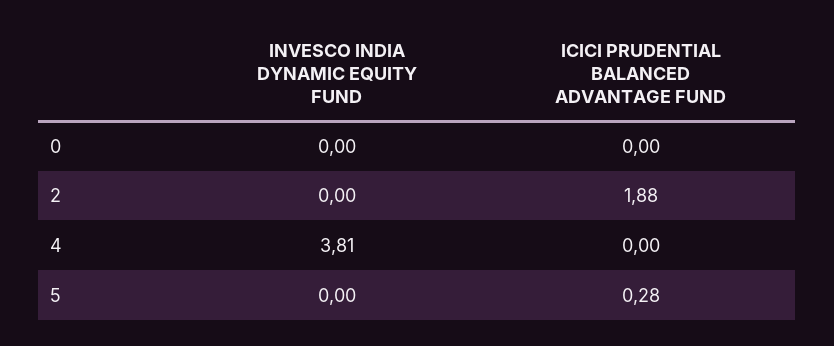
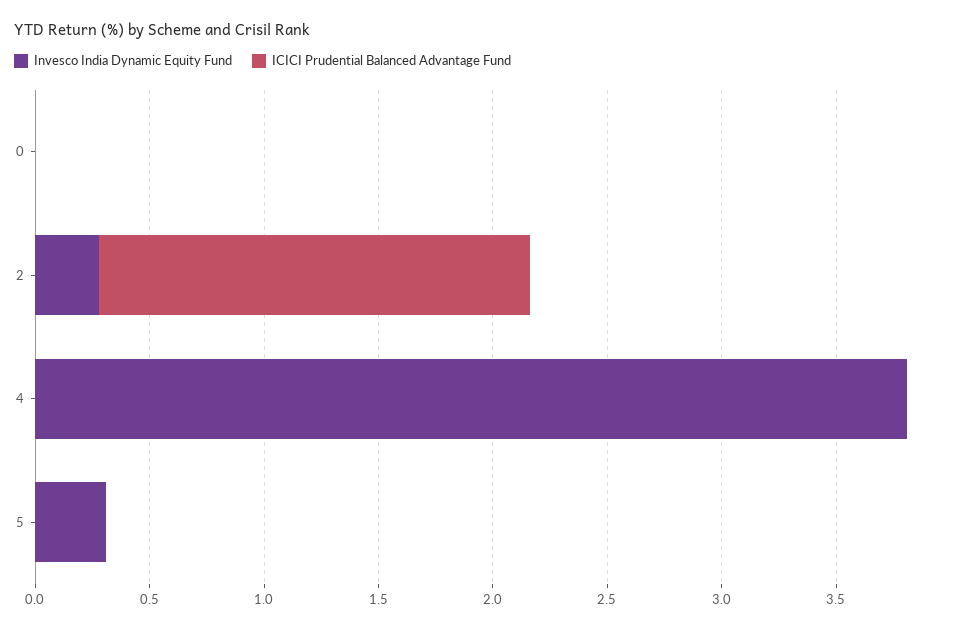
  {
    "INVESCO INDIA DYNAMIC EQUITY FUND": {
      "0": 0,
-     "2": 0,
+     "2": 0.3,
      "4": 3.81,
-     "5": 0
+     "5": 0.3
    },
    "ICICI PRUDENTIAL BALANCED ADVANTAGE FUND": {
      "0": 0,
      "2": 1.88,
      "4": 0,
-     "5": 0.28
+     "5": 0
    }
  }

